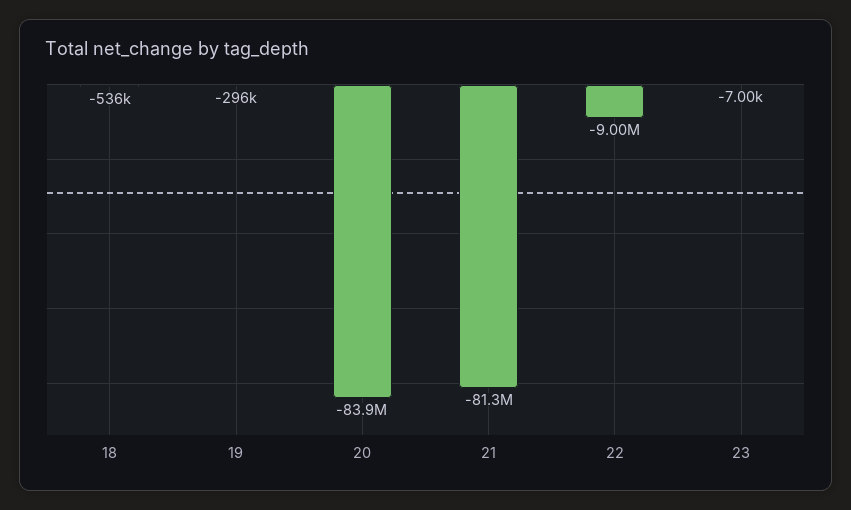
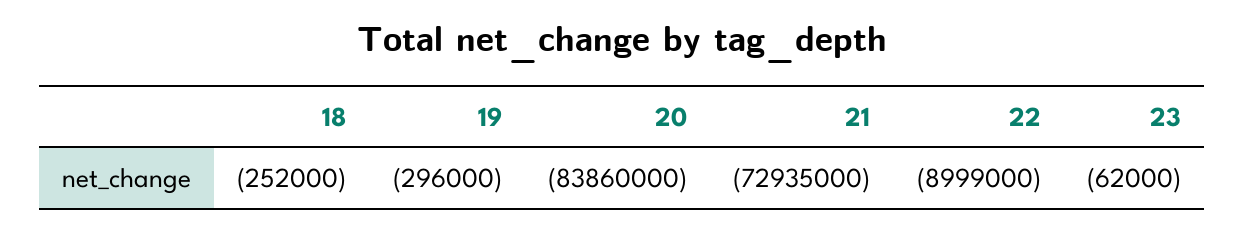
  {
-   "18": -536000,
+   "18": -252000,
    "19": -296000,
    "20": -83860000,
-   "21": -81300000,
+   "21": -72935000,
    "22": -8999000,
-   "23": -7000
+   "23": -62000
  }

